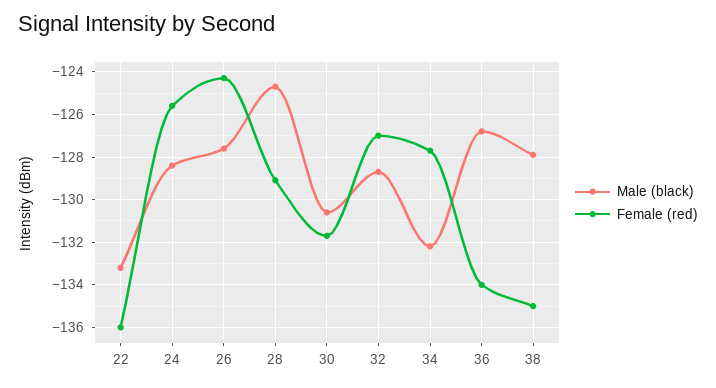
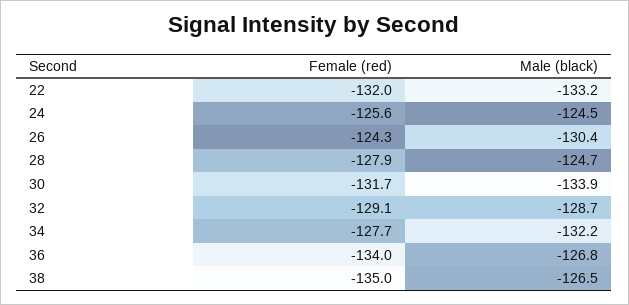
  {
    "Male (black)": {
      "22": -133.2,
-     "24": -128.5,
+     "24": -124.5,
-     "26": -127.5,
+     "26": -130.4,
      "28": -124.7,
-     "30": -130.5,
+     "30": -133.9,
      "32": -128.7,
      "34": -132.2,
      "36": -126.8,
-     "38": -128
+     "38": -126.5
    },
    "Female (red)": {
-     "22": -136,
+     "22": -132,
      "24": -125.6,
      "26": -124.3,
-     "28": -129,
+     "28": -127.9,
      "30": -131.7,
-     "32": -127,
+     "32": -129.1,
      "34": -127.7,
      "36": -134,
      "38": -135
    }
  }

